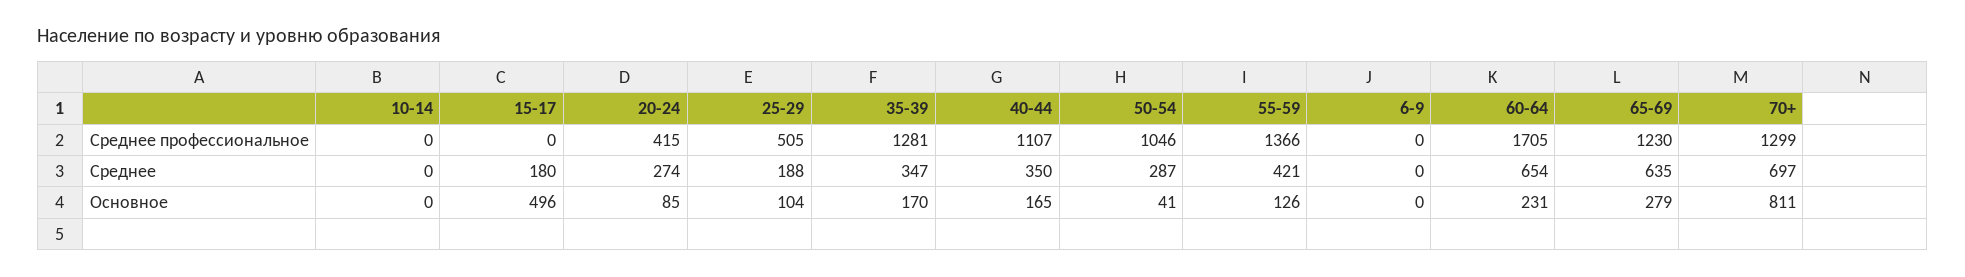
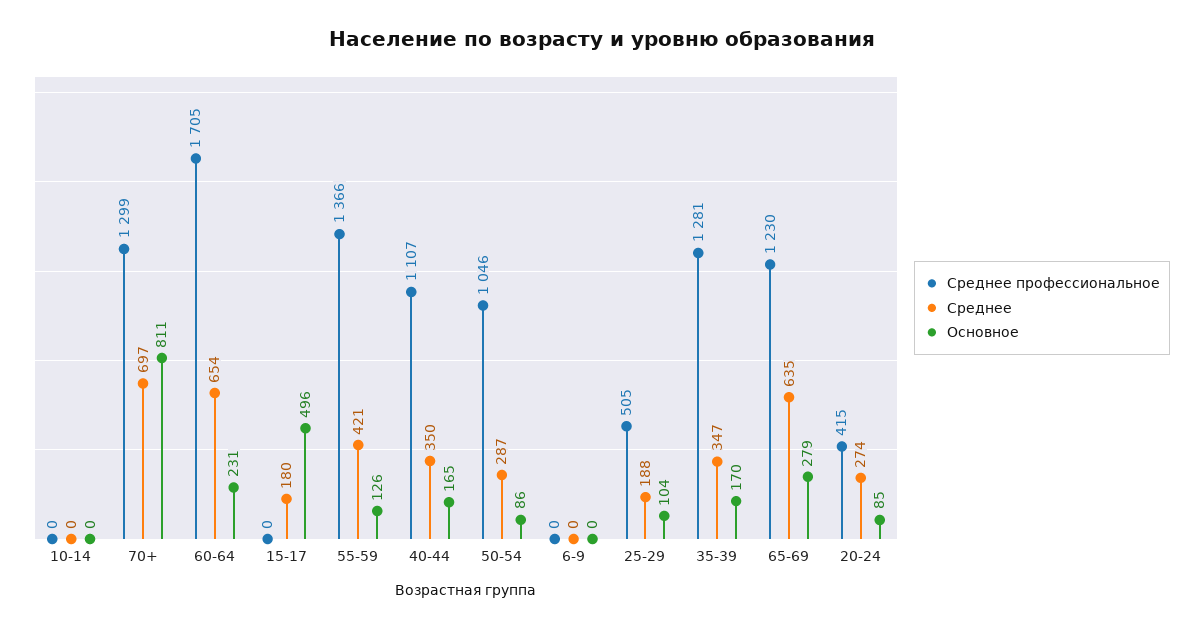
  {
    "Среднее профессиональное": {
      "10-14": 0,
      "15-17": 0,
      "20-24": 415,
      "25-29": 505,
      "35-39": 1281,
      "40-44": 1107,
      "50-54": 1046,
      "55-59": 1366,
      "6-9": 0,
      "60-64": 1705,
      "65-69": 1230,
      "70+": 1299
    },
    "Среднее": {
      "10-14": 0,
      "15-17": 180,
      "20-24": 274,
      "25-29": 188,
      "35-39": 347,
      "40-44": 350,
      "50-54": 287,
      "55-59": 421,
      "6-9": 0,
      "60-64": 654,
      "65-69": 635,
      "70+": 697
    },
    "Основное": {
      "10-14": 0,
      "15-17": 496,
      "20-24": 85,
      "25-29": 104,
      "35-39": 170,
      "40-44": 165,
-     "50-54": 41,
+     "50-54": 86,
      "55-59": 126,
      "6-9": 0,
      "60-64": 231,
      "65-69": 279,
      "70+": 811
    }
  }

